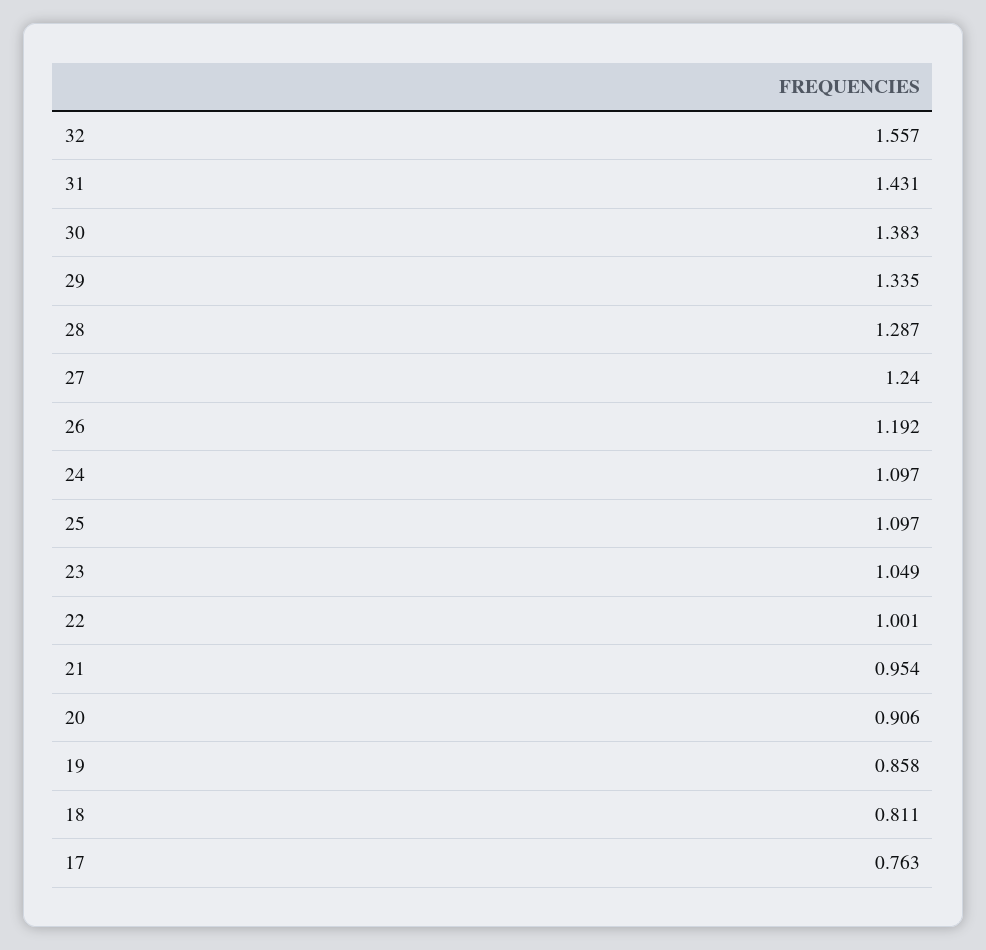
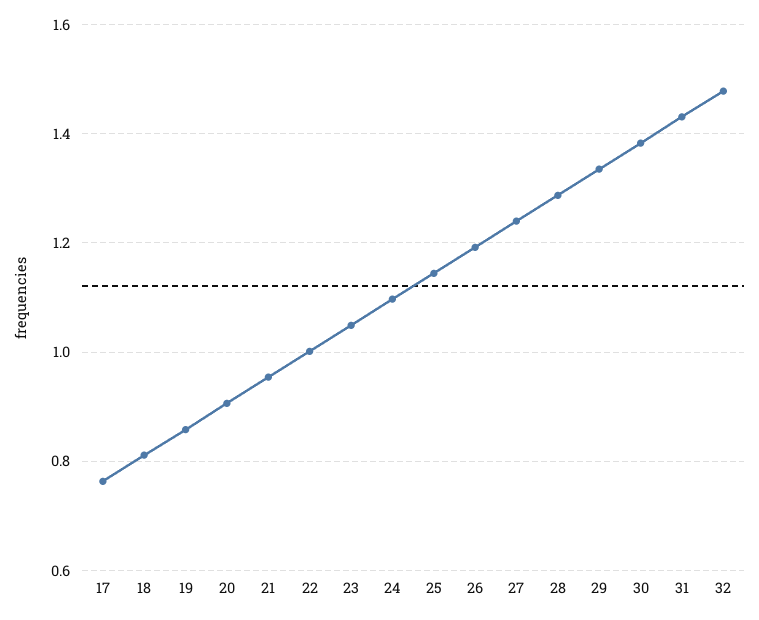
  {
-   "32": 1.557,
+   "32": 1.48,
    "31": 1.431,
    "30": 1.383,
    "29": 1.335,
    "28": 1.287,
    "27": 1.24,
    "26": 1.192,
    "24": 1.097,
-   "25": 1.097,
+   "25": 1.14,
    "23": 1.049,
    "22": 1.001,
    "21": 0.954,
    "20": 0.906,
    "19": 0.858,
    "18": 0.811,
    "17": 0.763
  }

